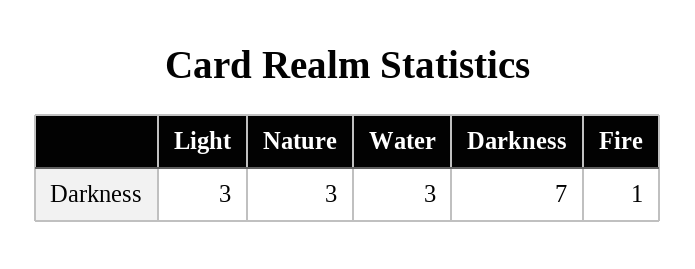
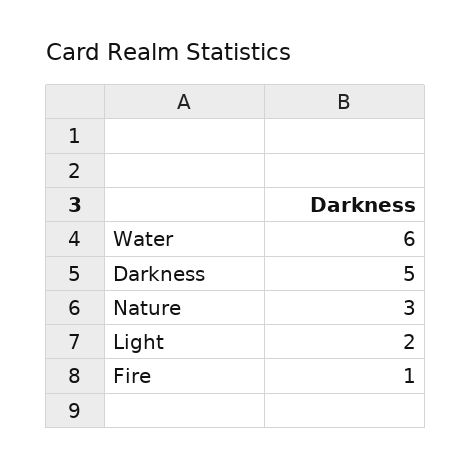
  {
-   "Light": 3,
+   "Light": 2,
    "Nature": 3,
-   "Water": 3,
+   "Water": 6,
-   "Darkness": 7,
+   "Darkness": 5,
    "Fire": 1
  }

